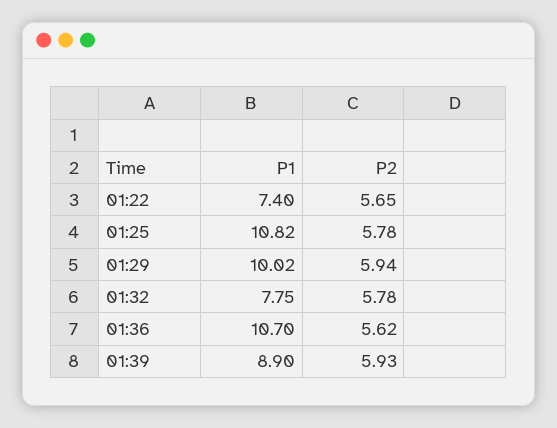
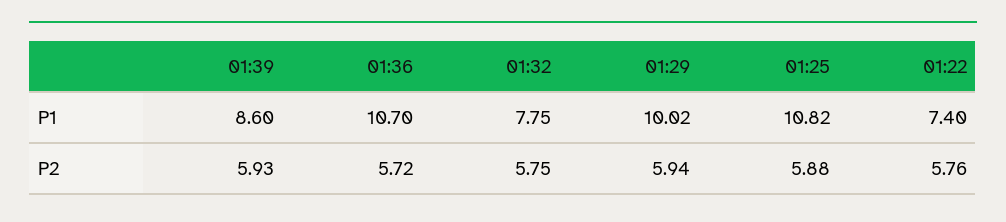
  {
    "P1": {
      "01:22": 7.4,
      "01:25": 10.82,
      "01:29": 10.02,
      "01:32": 7.75,
      "01:36": 10.7,
-     "01:39": 8.9
+     "01:39": 8.6
    },
    "P2": {
-     "01:22": 5.65,
+     "01:22": 5.76,
-     "01:25": 5.78,
+     "01:25": 5.88,
      "01:29": 5.94,
-     "01:32": 5.78,
+     "01:32": 5.75,
-     "01:36": 5.62,
+     "01:36": 5.72,
      "01:39": 5.93
    }
  }

